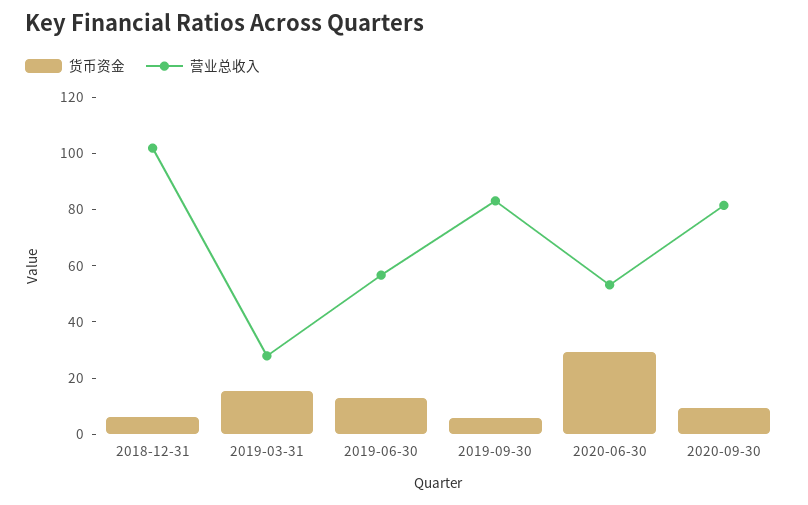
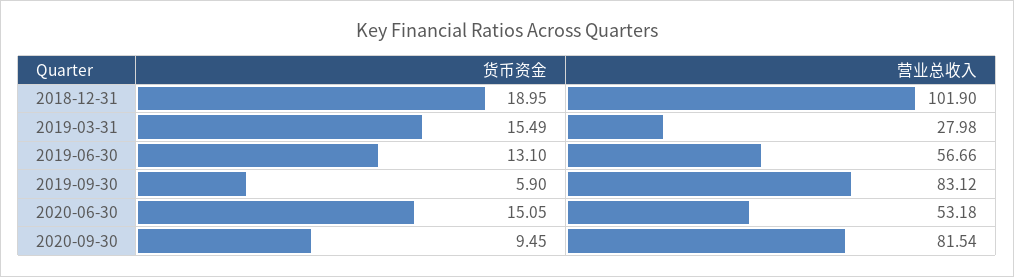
  {
    "货币资金": {
-     "2018-12-31": 5,
+     "2018-12-31": 18.95,
      "2019-03-31": 15.49,
      "2019-06-30": 13.1,
      "2019-09-30": 5.9,
-     "2020-06-30": 30,
+     "2020-06-30": 15.05,
      "2020-09-30": 9.45
    },
    "营业总收入": {
      "2018-12-31": 101.9,
      "2019-03-31": 27.98,
      "2019-06-30": 56.66,
      "2019-09-30": 83.12,
      "2020-06-30": 53.18,
      "2020-09-30": 81.54
    }
  }

